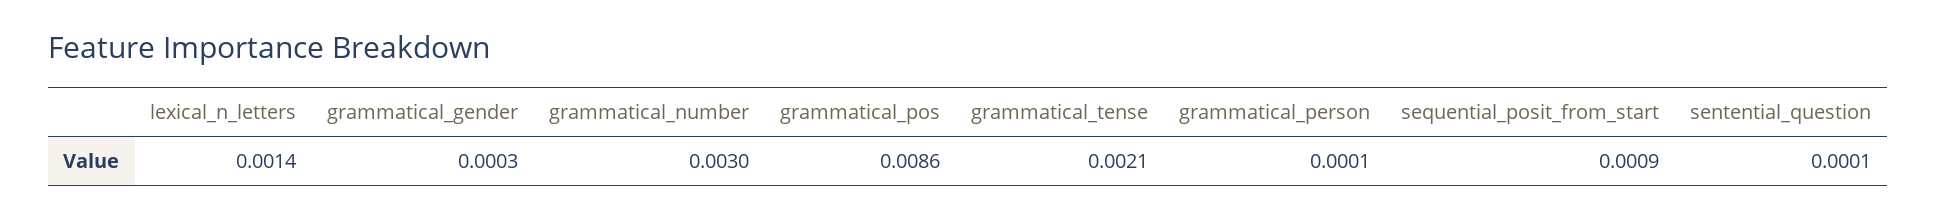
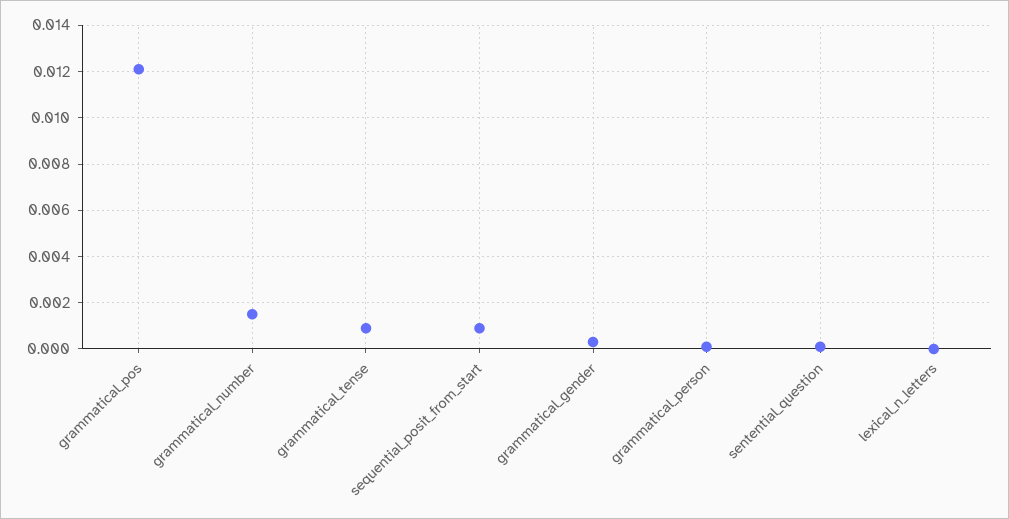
  {
-   "lexical_n_letters": 0.0014,
+   "lexical_n_letters": 0,
    "grammatical_gender": 0.0003,
-   "grammatical_number": 0.003,
+   "grammatical_number": 0.0015,
-   "grammatical_pos": 0.0086,
+   "grammatical_pos": 0.012,
-   "grammatical_tense": 0.0021,
+   "grammatical_tense": 0.001,
    "grammatical_person": 0.0001,
    "sequential_posit_from_start": 0.0009,
    "sentential_question": 0.0001
  }

